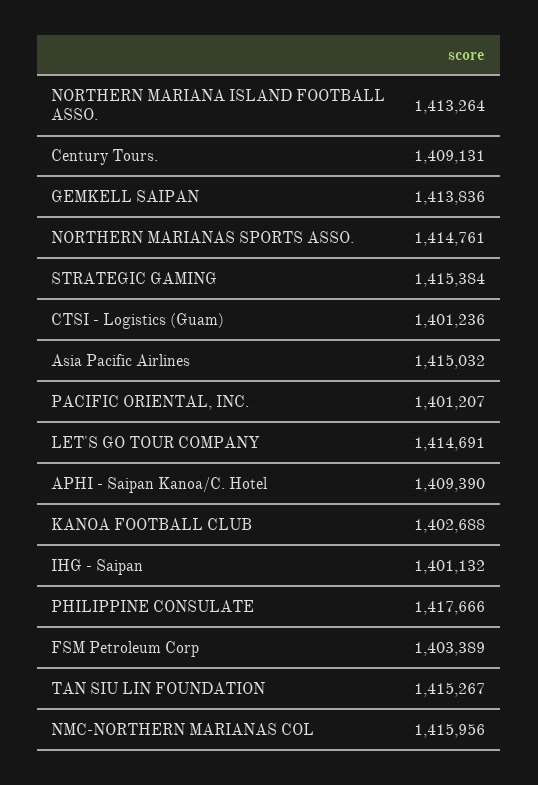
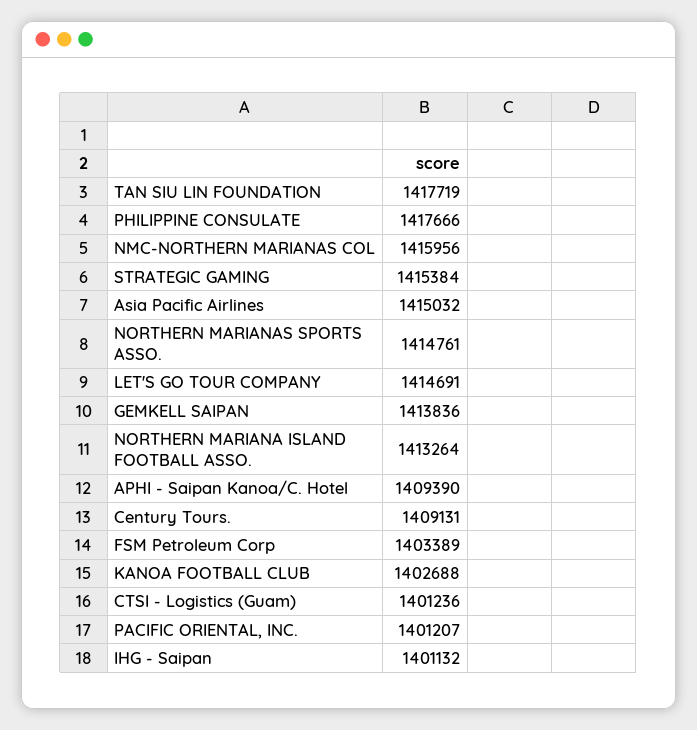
  {
    "NORTHERN MARIANA ISLAND FOOTBALL ASSO.": 1413264,
    "Century Tours.": 1409131,
    "GEMKELL SAIPAN": 1413836,
    "NORTHERN MARIANAS SPORTS ASSO.": 1414761,
    "STRATEGIC GAMING": 1415384,
    "CTSI - Logistics (Guam)": 1401236,
    "Asia Pacific Airlines": 1415032,
    "PACIFIC ORIENTAL, INC.": 1401207,
    "LET'S GO TOUR COMPANY": 1414691,
    "APHI - Saipan Kanoa/C. Hotel": 1409390,
    "KANOA FOOTBALL CLUB": 1402688,
    "IHG - Saipan": 1401132,
    "PHILIPPINE CONSULATE": 1417666,
    "FSM Petroleum Corp": 1403389,
-   "TAN SIU LIN FOUNDATION": 1415267,
+   "TAN SIU LIN FOUNDATION": 1417719,
    "NMC-NORTHERN MARIANAS COL": 1415956
  }

